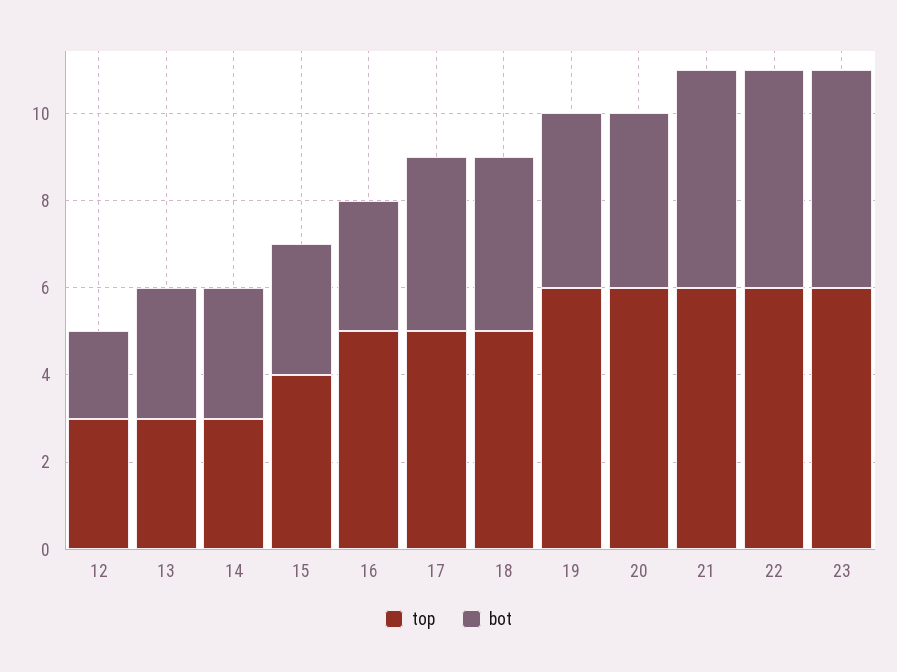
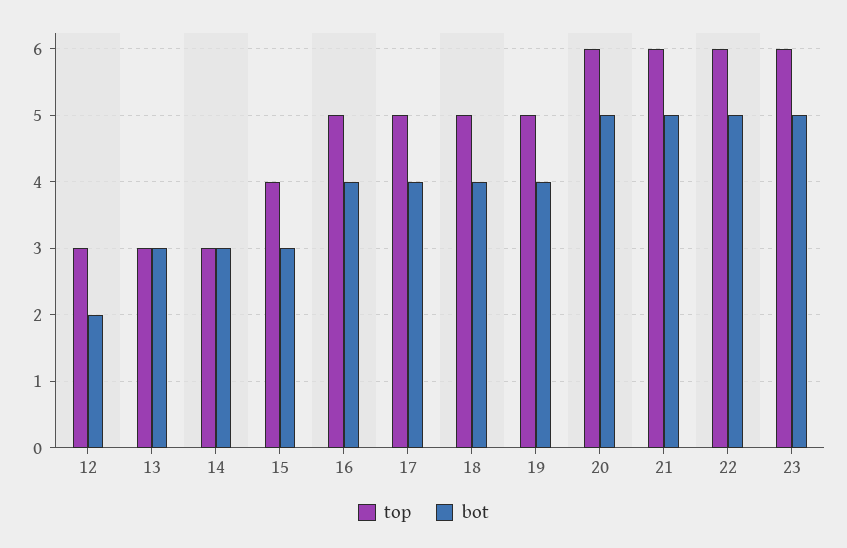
  {
    "top": {
      "12": 3,
      "13": 3,
      "14": 3,
      "15": 4,
      "16": 5,
      "17": 5,
      "18": 5,
-     "19": 6,
+     "19": 5,
      "20": 6,
      "21": 6,
      "22": 6,
      "23": 6
    },
    "bot": {
      "12": 2,
      "13": 3,
      "14": 3,
      "15": 3,
-     "16": 3,
+     "16": 4,
      "17": 4,
      "18": 4,
      "19": 4,
-     "20": 4,
+     "20": 5,
      "21": 5,
      "22": 5,
      "23": 5
    }
  }

